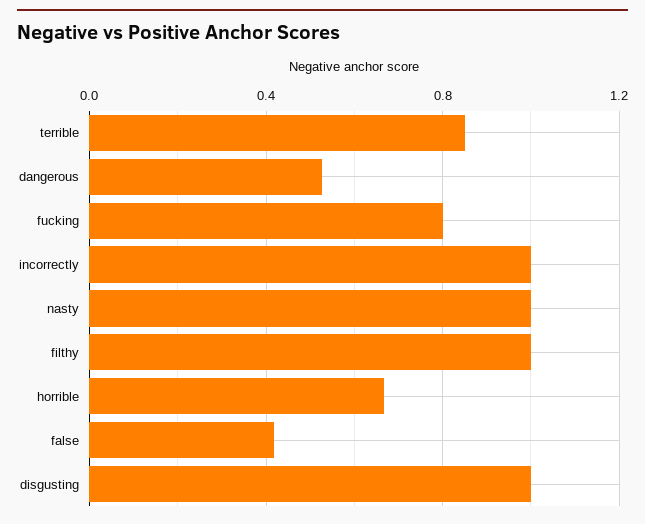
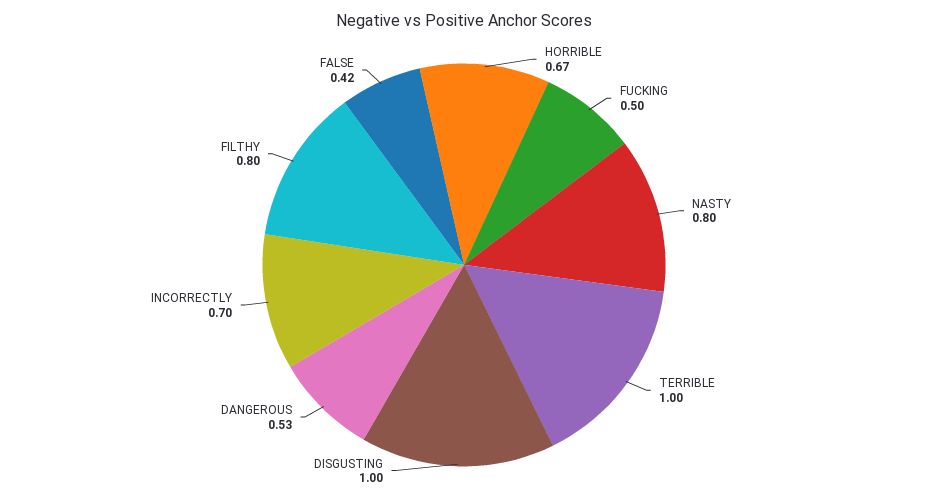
  {
-   "terrible": 0.85,
+   "terrible": 1,
    "dangerous": 0.53,
-   "fucking": 0.8,
+   "fucking": 0.5,
-   "incorrectly": 1,
+   "incorrectly": 0.7,
-   "nasty": 1,
+   "nasty": 0.8,
-   "filthy": 1,
+   "filthy": 0.8,
    "horrible": 0.67,
    "false": 0.42,
    "disgusting": 1
  }

